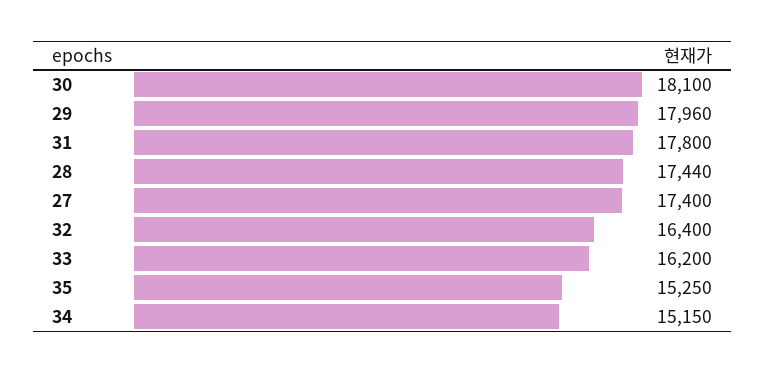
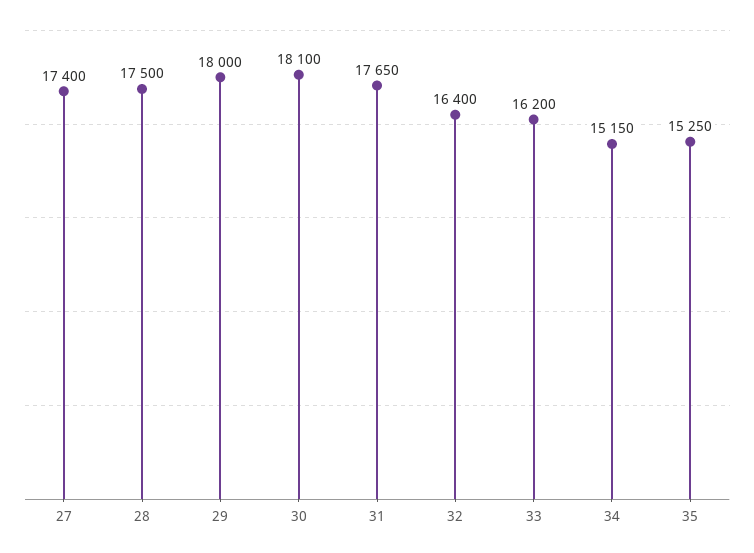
  {
    "30": 18100,
-   "29": 17960,
+   "29": 18000,
-   "31": 17800,
+   "31": 17650,
-   "28": 17440,
+   "28": 17500,
    "27": 17400,
    "32": 16400,
    "33": 16200,
    "35": 15250,
    "34": 15150
  }

